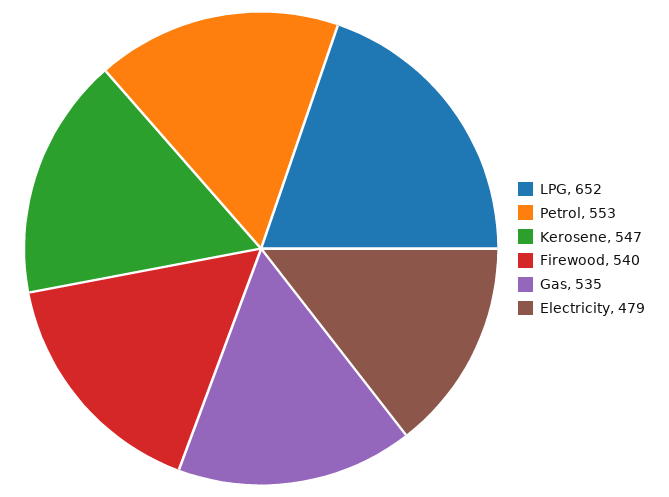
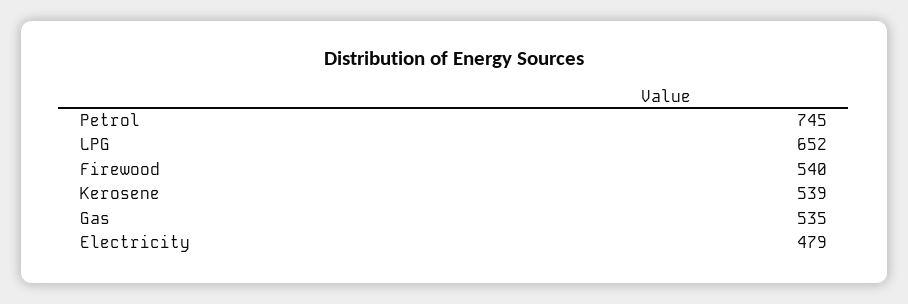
  {
    "LPG": 652,
-   "Petrol": 553,
+   "Petrol": 745,
-   "Kerosene": 547,
+   "Kerosene": 539,
    "Firewood": 540,
    "Gas": 535,
    "Electricity": 479
  }

